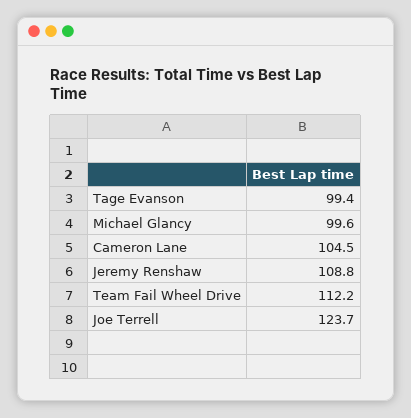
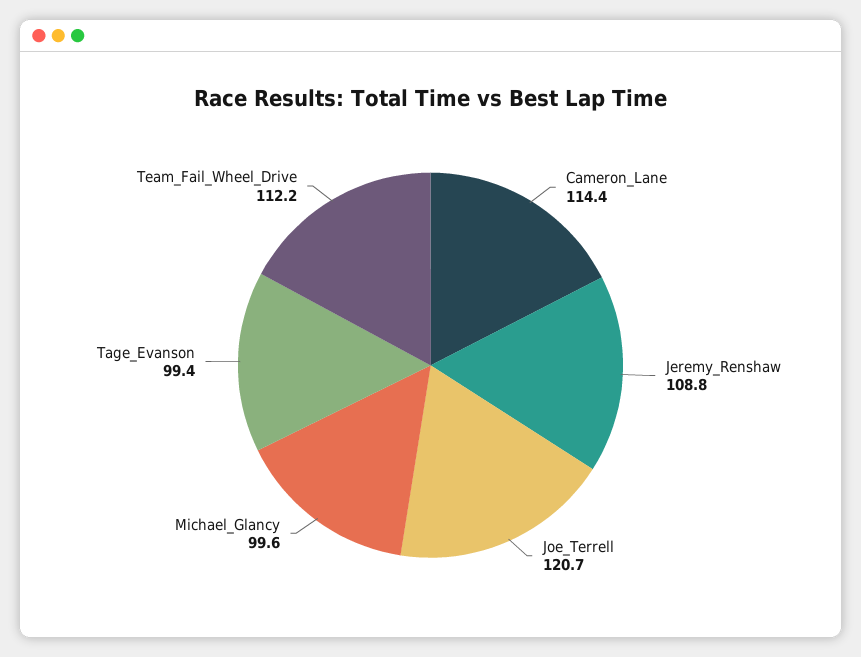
  {
    "Tage Evanson": 99.4,
    "Michael Glancy": 99.6,
-   "Cameron Lane": 104.5,
+   "Cameron Lane": 114.4,
    "Jeremy Renshaw": 108.8,
    "Team Fail Wheel Drive": 112.2,
-   "Joe Terrell": 123.7
+   "Joe Terrell": 120.7
  }

